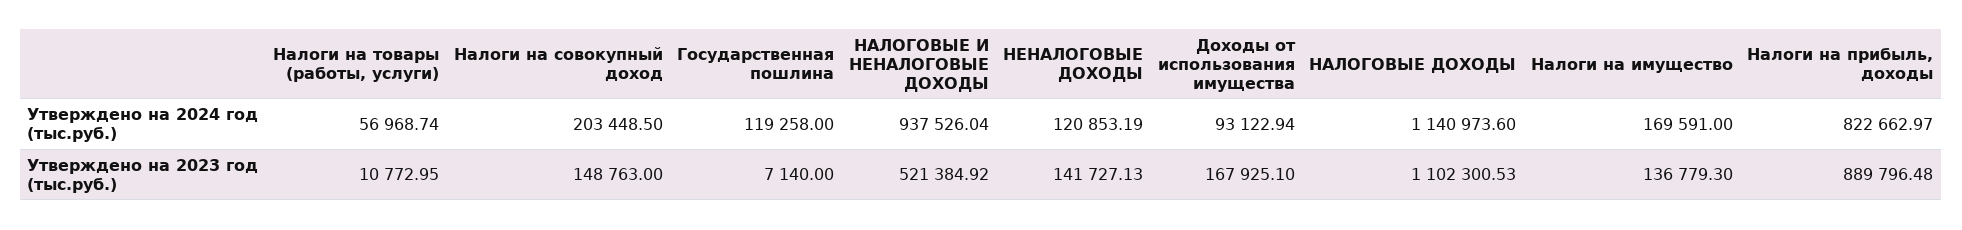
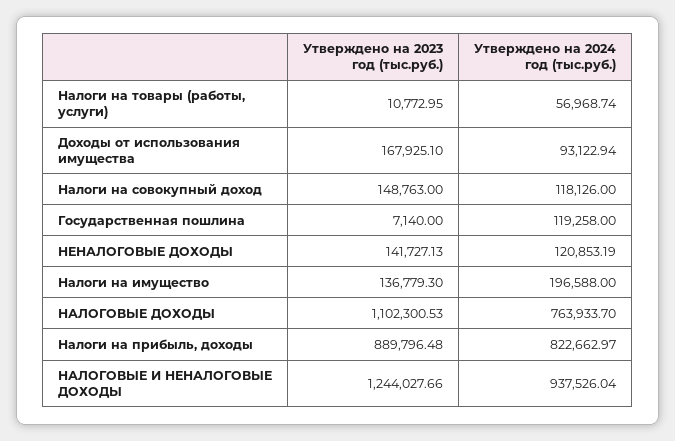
  {
    "Налоги на товары (работы, услуги)": {
      "Утверждено на 2024 год (тыс.руб.)": 56968.74,
      "Утверждено на 2023 год (тыс.руб.)": 10772.95
    },
    "Налоги на совокупный доход": {
-     "Утверждено на 2024 год (тыс.руб.)": 203448.5,
+     "Утверждено на 2024 год (тыс.руб.)": 118126,
      "Утверждено на 2023 год (тыс.руб.)": 148763
    },
    "Государственная пошлина": {
      "Утверждено на 2024 год (тыс.руб.)": 119258,
      "Утверждено на 2023 год (тыс.руб.)": 7140
    },
    "НАЛОГОВЫЕ И НЕНАЛОГОВЫЕ ДОХОДЫ": {
      "Утверждено на 2024 год (тыс.руб.)": 937526.04,
-     "Утверждено на 2023 год (тыс.руб.)": 521384.92
+     "Утверждено на 2023 год (тыс.руб.)": 1244027.66
    },
    "НЕНАЛОГОВЫЕ ДОХОДЫ": {
      "Утверждено на 2024 год (тыс.руб.)": 120853.19,
      "Утверждено на 2023 год (тыс.руб.)": 141727.13
    },
    "Доходы от использования имущества": {
      "Утверждено на 2024 год (тыс.руб.)": 93122.94,
      "Утверждено на 2023 год (тыс.руб.)": 167925.1
    },
    "НАЛОГОВЫЕ ДОХОДЫ": {
-     "Утверждено на 2024 год (тыс.руб.)": 1140973.6,
+     "Утверждено на 2024 год (тыс.руб.)": 763933.7,
      "Утверждено на 2023 год (тыс.руб.)": 1102300.53
    },
    "Налоги на имущество": {
-     "Утверждено на 2024 год (тыс.руб.)": 169591,
+     "Утверждено на 2024 год (тыс.руб.)": 196588,
      "Утверждено на 2023 год (тыс.руб.)": 136779.3
    },
    "Налоги на прибыль, доходы": {
      "Утверждено на 2024 год (тыс.руб.)": 822662.97,
      "Утверждено на 2023 год (тыс.руб.)": 889796.48
    }
  }

